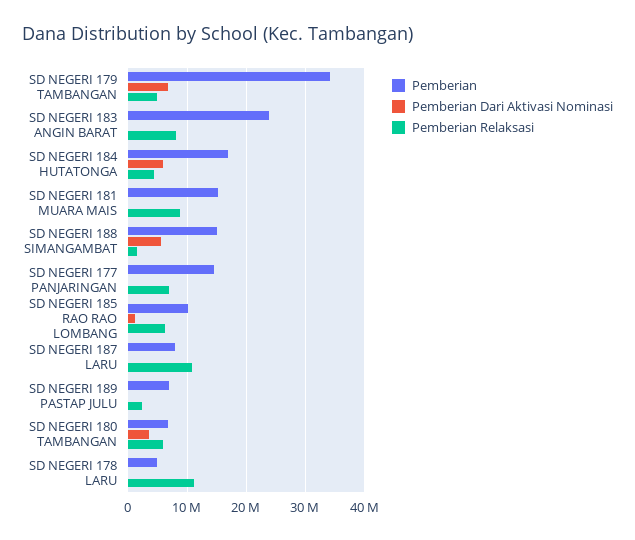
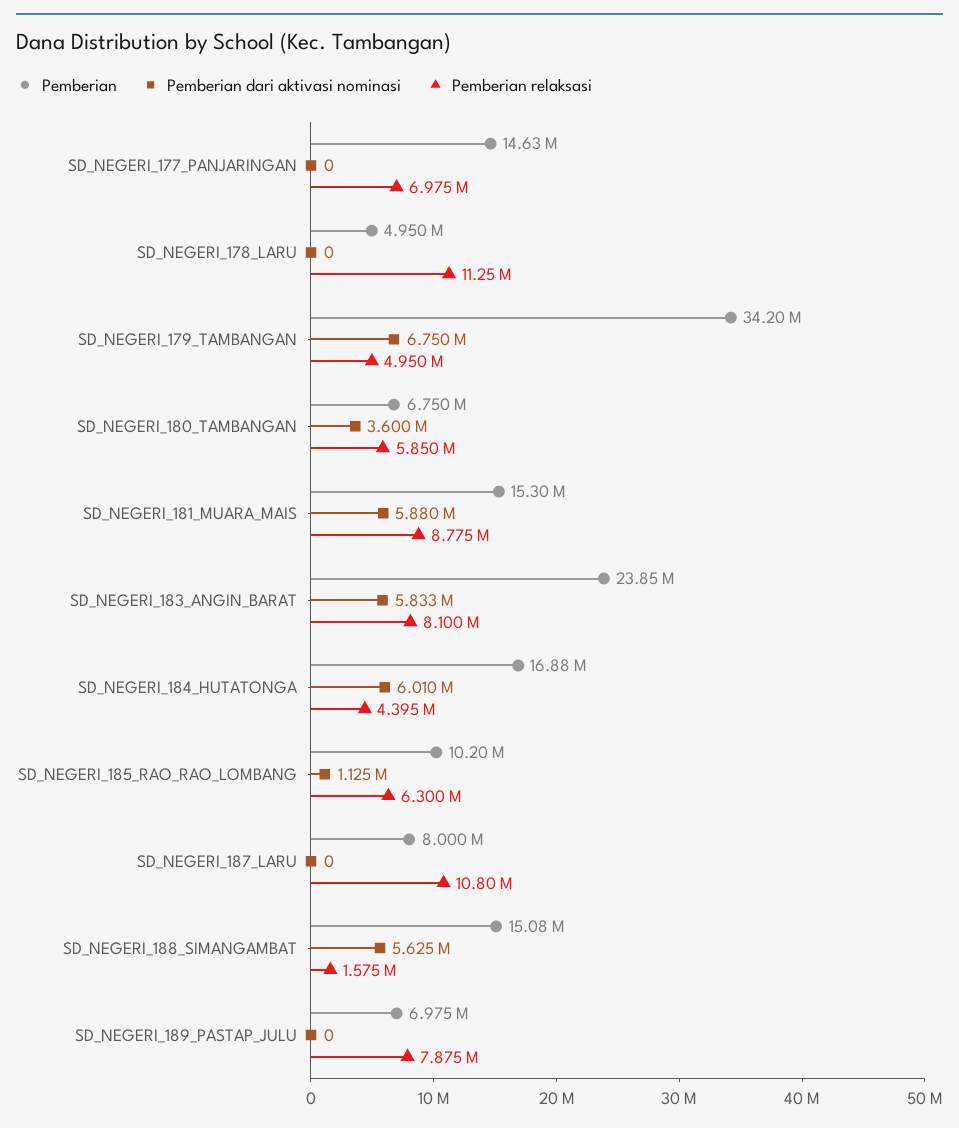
  {
    "Pemberian": {
      "SD NEGERI 179 TAMBANGAN": 34200000,
      "SD NEGERI 183 ANGIN BARAT": 23850000,
      "SD NEGERI 184 HUTATONGA": 16880000,
      "SD NEGERI 181 MUARA MAIS": 15300000,
      "SD NEGERI 188 SIMANGAMBAT": 15080000,
      "SD NEGERI 177 PANJARINGAN": 14630000,
      "SD NEGERI 185 RAO RAO LOMBANG": 10200000,
      "SD NEGERI 187 LARU": 8000000,
      "SD NEGERI 189 PASTAP JULU": 6975000,
      "SD NEGERI 180 TAMBANGAN": 6750000,
      "SD NEGERI 178 LARU": 4950000
    },
    "Pemberian Dari Aktivasi Nominasi": {
      "SD NEGERI 179 TAMBANGAN": 6750000,
-     "SD NEGERI 183 ANGIN BARAT": 0,
+     "SD NEGERI 183 ANGIN BARAT": 5833000,
      "SD NEGERI 184 HUTATONGA": 6010000,
-     "SD NEGERI 181 MUARA MAIS": 0,
+     "SD NEGERI 181 MUARA MAIS": 5880000,
      "SD NEGERI 188 SIMANGAMBAT": 5625000,
      "SD NEGERI 177 PANJARINGAN": 0,
      "SD NEGERI 185 RAO RAO LOMBANG": 1125000,
      "SD NEGERI 187 LARU": 0,
      "SD NEGERI 189 PASTAP JULU": 0,
      "SD NEGERI 180 TAMBANGAN": 3600000,
      "SD NEGERI 178 LARU": 0
    },
    "Pemberian Relaksasi": {
      "SD NEGERI 179 TAMBANGAN": 4950000,
      "SD NEGERI 183 ANGIN BARAT": 8100000,
      "SD NEGERI 184 HUTATONGA": 4395000,
      "SD NEGERI 181 MUARA MAIS": 8775000,
      "SD NEGERI 188 SIMANGAMBAT": 1575000,
      "SD NEGERI 177 PANJARINGAN": 6975000,
      "SD NEGERI 185 RAO RAO LOMBANG": 6300000,
      "SD NEGERI 187 LARU": 10800000,
-     "SD NEGERI 189 PASTAP JULU": 2000000,
+     "SD NEGERI 189 PASTAP JULU": 7875000,
      "SD NEGERI 180 TAMBANGAN": 5850000,
      "SD NEGERI 178 LARU": 11250000
    }
  }

